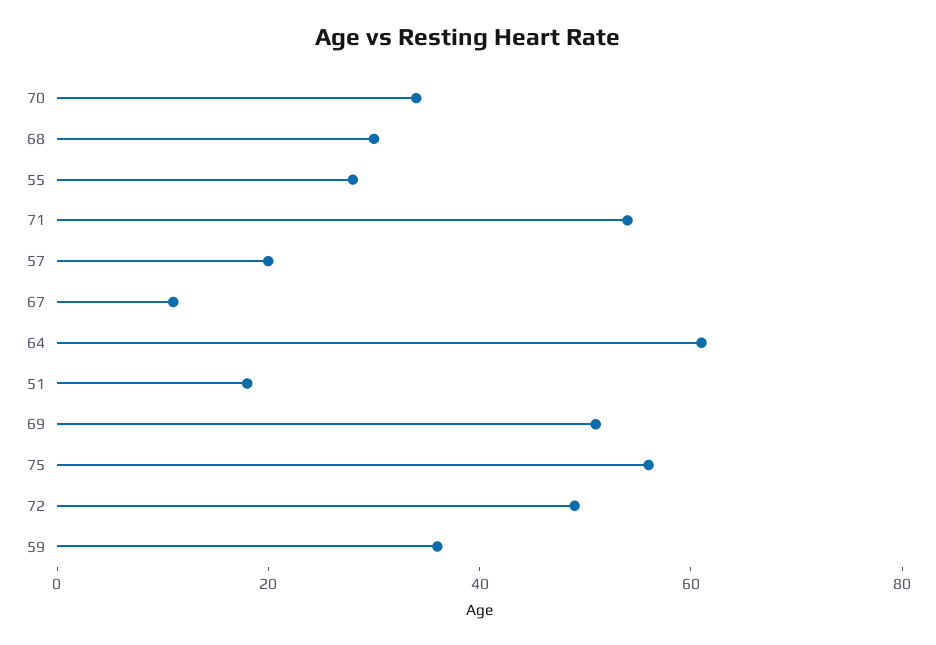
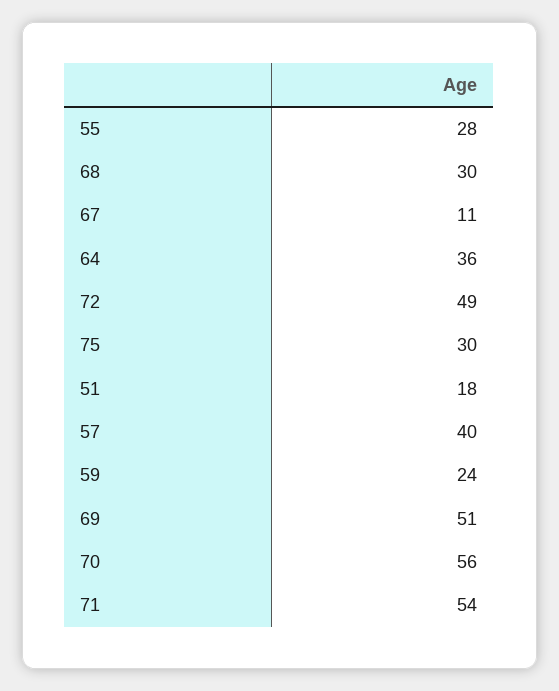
  {
-   "70": 35,
+   "70": 56,
    "68": 30,
    "55": 28,
    "71": 54,
-   "57": 20,
+   "57": 40,
    "67": 11,
-   "64": 60,
+   "64": 36,
    "51": 18,
    "69": 51,
-   "75": 55,
+   "75": 30,
    "72": 49,
-   "59": 35
+   "59": 24
  }

